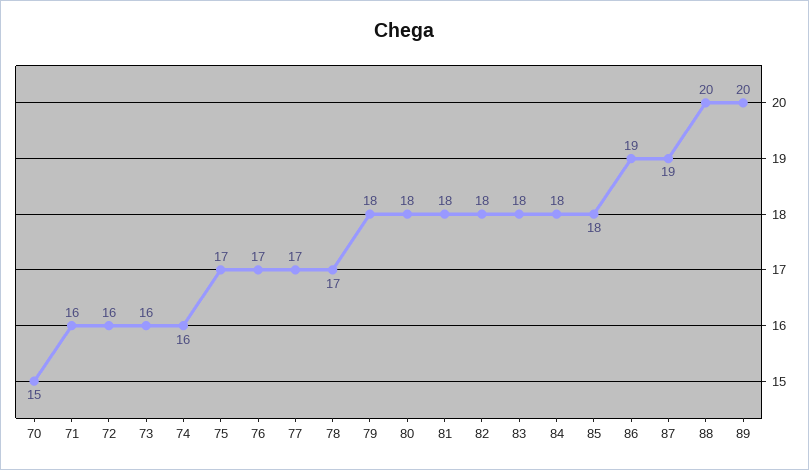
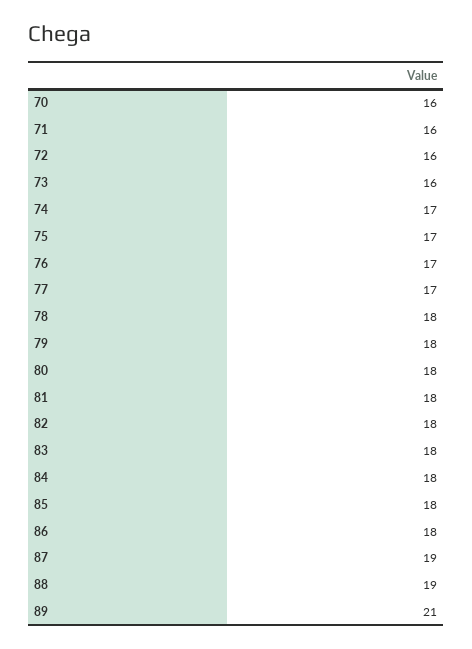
  {
-   "70": 15,
+   "70": 16,
    "71": 16,
    "72": 16,
    "73": 16,
-   "74": 16,
+   "74": 17,
    "75": 17,
    "76": 17,
    "77": 17,
-   "78": 17,
+   "78": 18,
    "79": 18,
    "80": 18,
    "81": 18,
    "82": 18,
    "83": 18,
    "84": 18,
    "85": 18,
-   "86": 19,
+   "86": 18,
    "87": 19,
-   "88": 20,
+   "88": 19,
-   "89": 20
+   "89": 21
  }

